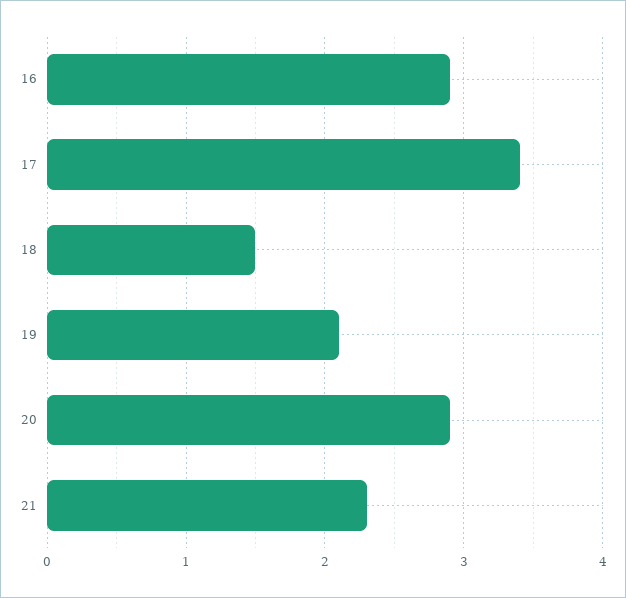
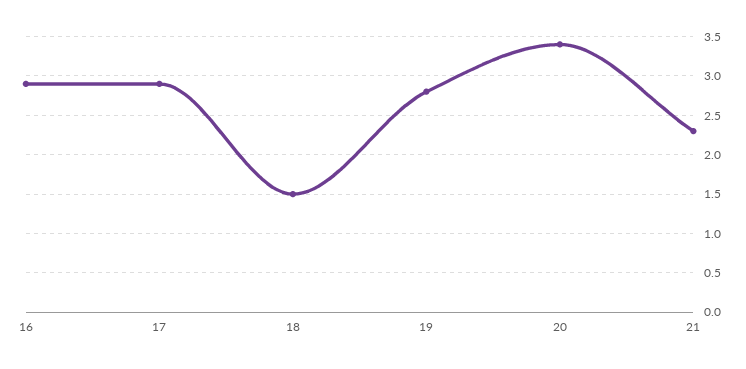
  {
    "16": 2.9,
-   "17": 3.4,
+   "17": 2.9,
    "18": 1.5,
-   "19": 2.1,
+   "19": 2.8,
-   "20": 2.9,
+   "20": 3.4,
    "21": 2.3
  }

